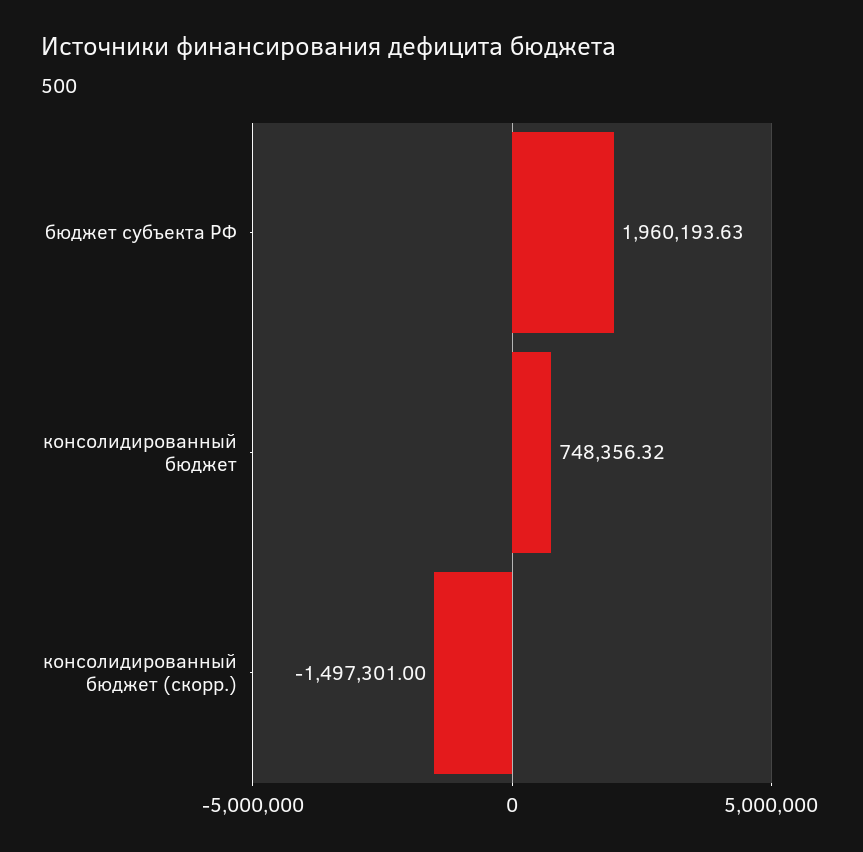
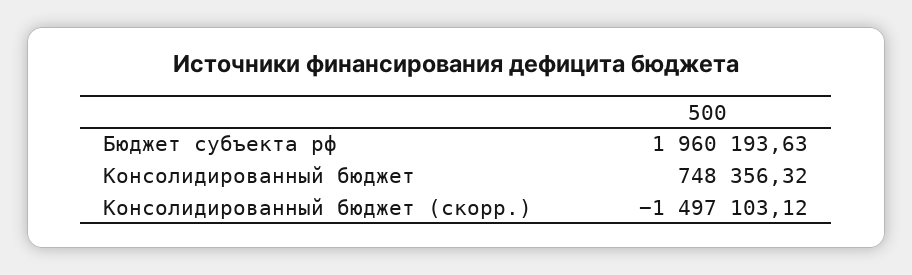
  {
    "бюджет субъекта РФ": 1960193.63,
    "консолидированный бюджет": 748356.32,
-   "консолидированный бюджет (скорр.)": -1497301
+   "консолидированный бюджет (скорр.)": -1497103.12
  }

